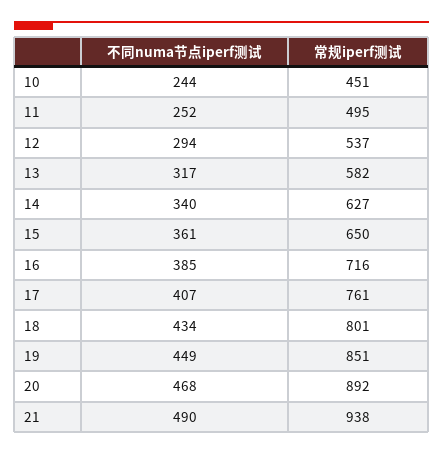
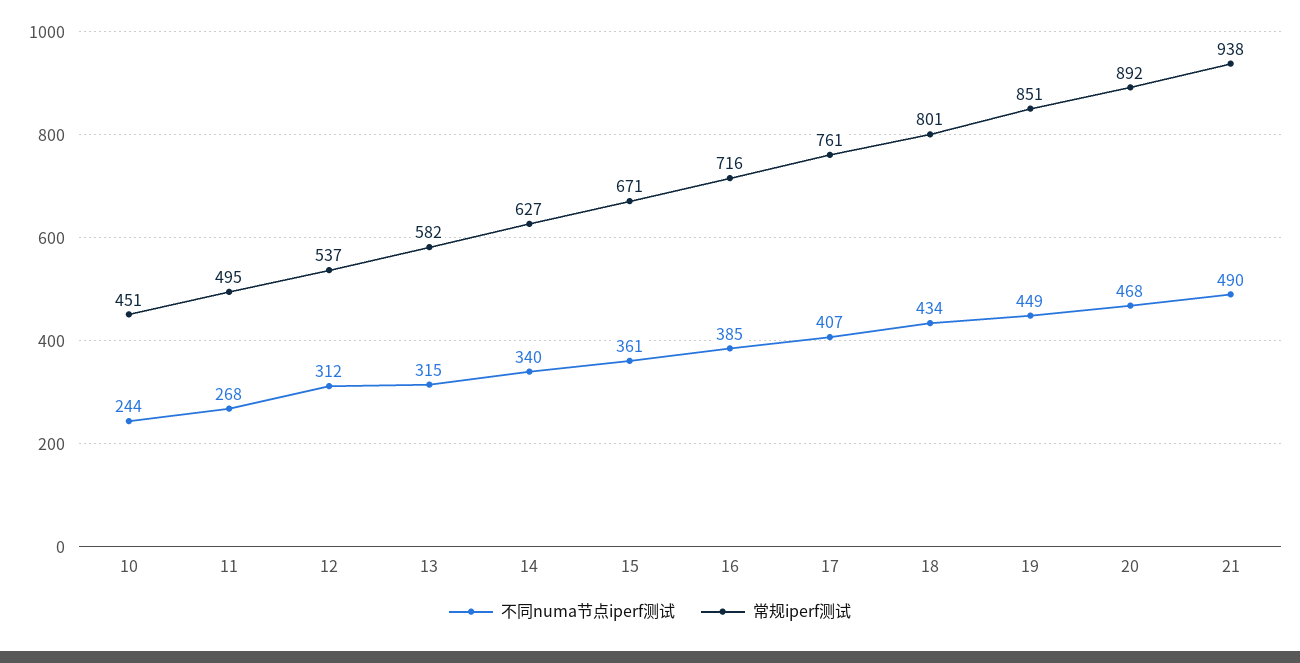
  {
    "不同numa节点iperf测试": {
      "10": 244,
-     "11": 252,
+     "11": 268,
-     "12": 294,
+     "12": 312,
-     "13": 317,
+     "13": 315,
      "14": 340,
      "15": 361,
      "16": 385,
      "17": 407,
      "18": 434,
      "19": 449,
      "20": 468,
      "21": 490
    },
    "常规iperf测试": {
      "10": 451,
      "11": 495,
      "12": 537,
      "13": 582,
      "14": 627,
-     "15": 650,
+     "15": 671,
      "16": 716,
      "17": 761,
      "18": 801,
      "19": 851,
      "20": 892,
      "21": 938
    }
  }

